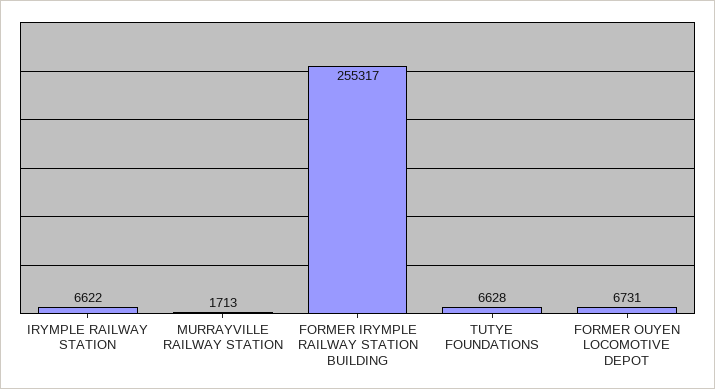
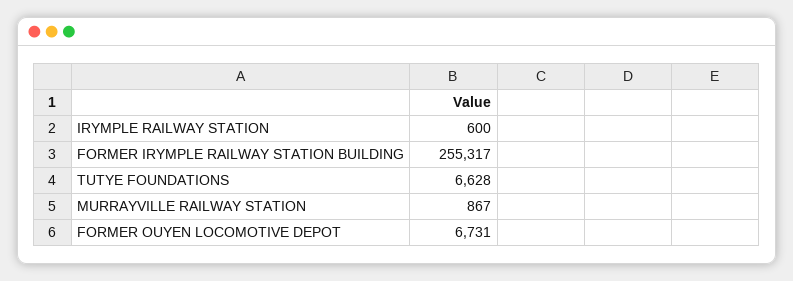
  {
-   "IRYMPLE RAILWAY STATION": 6622,
+   "IRYMPLE RAILWAY STATION": 600,
-   "MURRAYVILLE RAILWAY STATION": 1713,
+   "MURRAYVILLE RAILWAY STATION": 867,
    "FORMER IRYMPLE RAILWAY STATION BUILDING": 255317,
    "TUTYE FOUNDATIONS": 6628,
    "FORMER OUYEN LOCOMOTIVE DEPOT": 6731
  }

